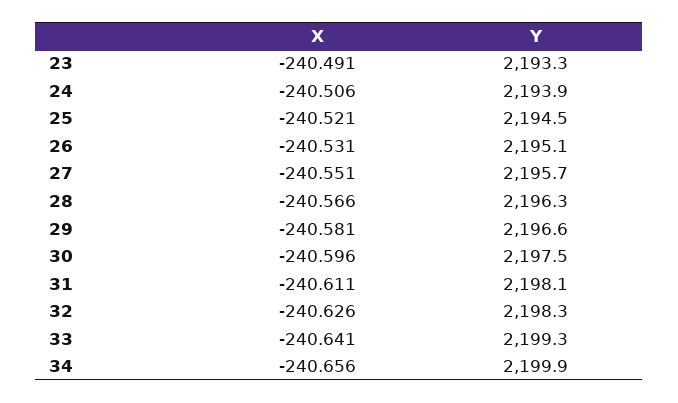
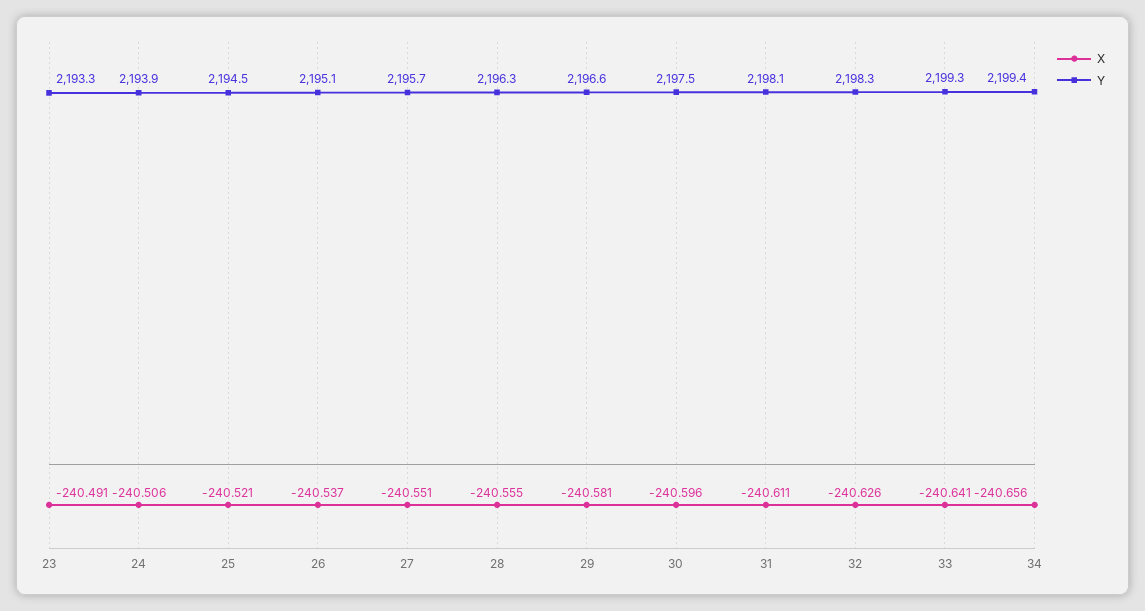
  {
    "X": {
      "23": -240.491,
      "24": -240.506,
      "25": -240.521,
-     "26": -240.531,
+     "26": -240.537,
      "27": -240.551,
-     "28": -240.566,
+     "28": -240.555,
      "29": -240.581,
      "30": -240.596,
      "31": -240.611,
      "32": -240.626,
      "33": -240.641,
      "34": -240.656
    },
    "Y": {
      "23": 2193.3,
      "24": 2193.9,
      "25": 2194.5,
      "26": 2195.1,
      "27": 2195.7,
      "28": 2196.3,
      "29": 2196.6,
      "30": 2197.5,
      "31": 2198.1,
      "32": 2198.3,
      "33": 2199.3,
-     "34": 2199.9
+     "34": 2199.4
    }
  }

